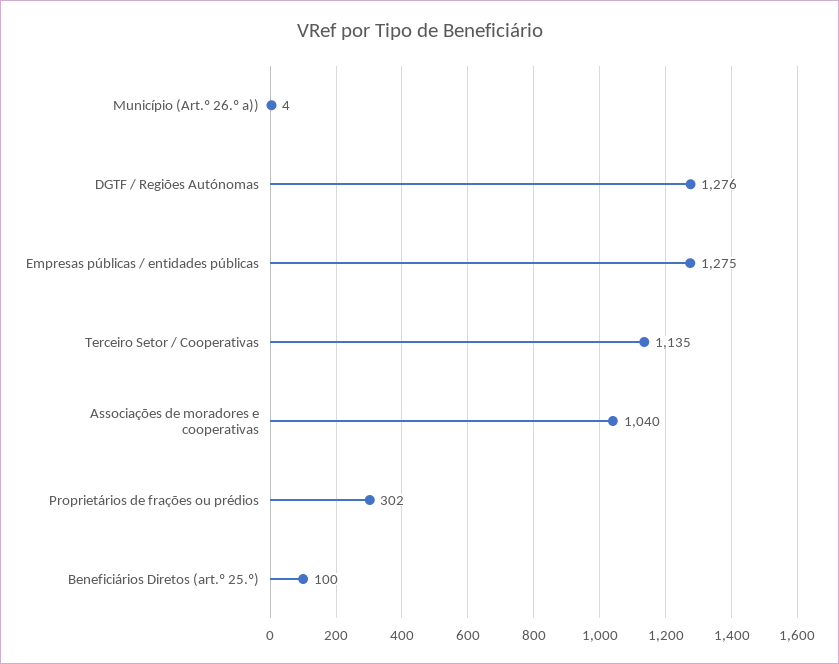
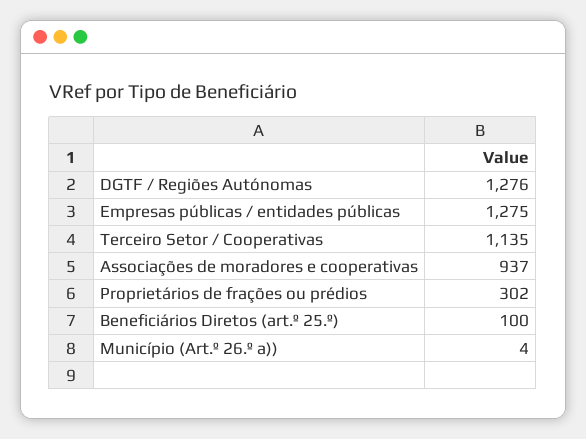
  {
    "Município (Art.º 26.º a))": 4,
    "DGTF / Regiões Autónomas": 1276,
    "Empresas públicas / entidades públicas": 1275,
    "Terceiro Setor / Cooperativas": 1135,
-   "Associações de moradores e cooperativas": 1040,
+   "Associações de moradores e cooperativas": 937,
    "Proprietários de frações ou prédios": 302,
    "Beneficiários Diretos (art.º 25.º)": 100
  }

